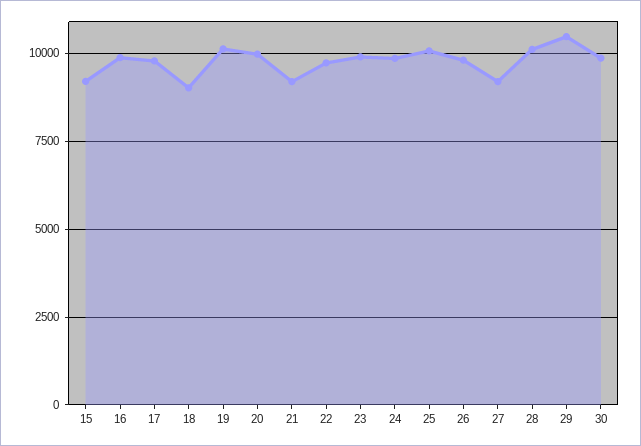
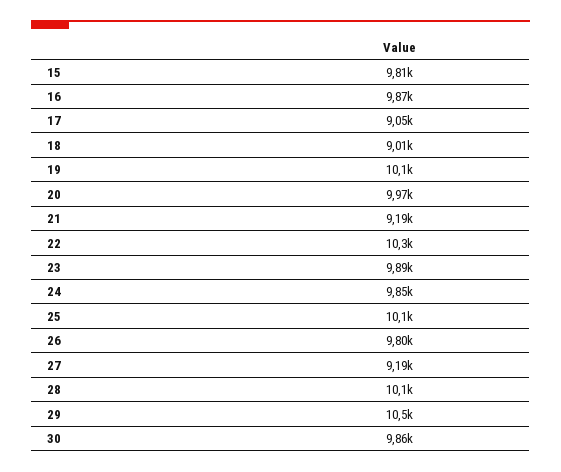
  {
-   "15": 9250,
+   "15": 9810,
    "16": 9870,
-   "17": 9750,
+   "17": 9050,
    "18": 9010,
    "19": 10100,
    "20": 9970,
    "21": 9190,
-   "22": 9750,
+   "22": 10300,
    "23": 9890,
    "24": 9850,
    "25": 10100,
    "26": 9800,
    "27": 9190,
    "28": 10100,
    "29": 10500,
    "30": 9860
  }

